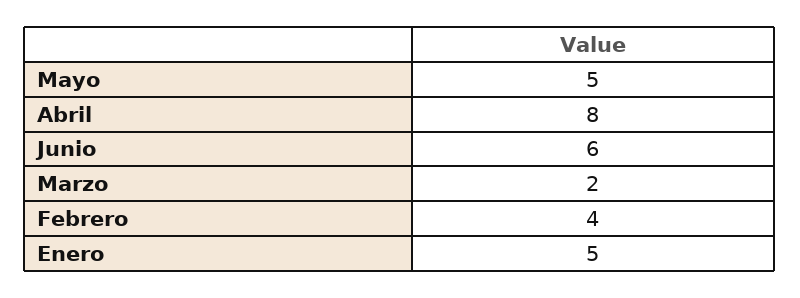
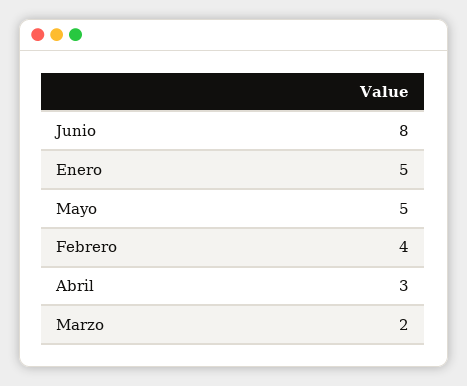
  {
    "Mayo": 5,
-   "Abril": 8,
+   "Abril": 3,
-   "Junio": 6,
+   "Junio": 8,
    "Marzo": 2,
    "Febrero": 4,
    "Enero": 5
  }

